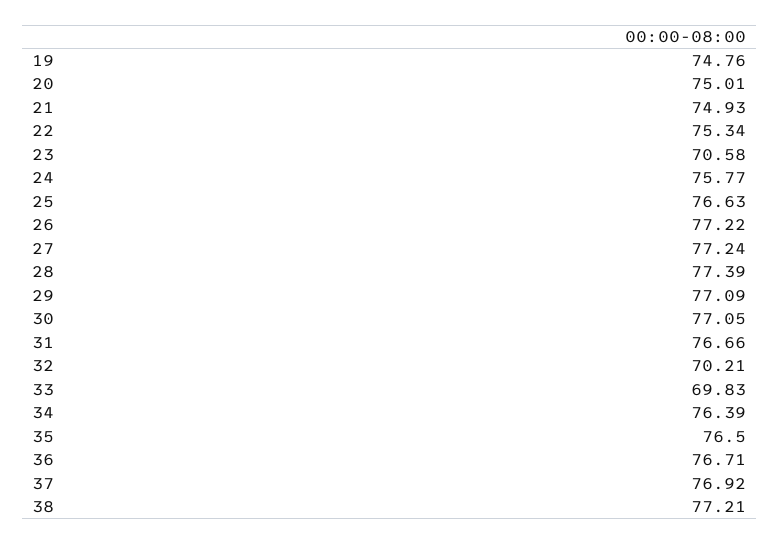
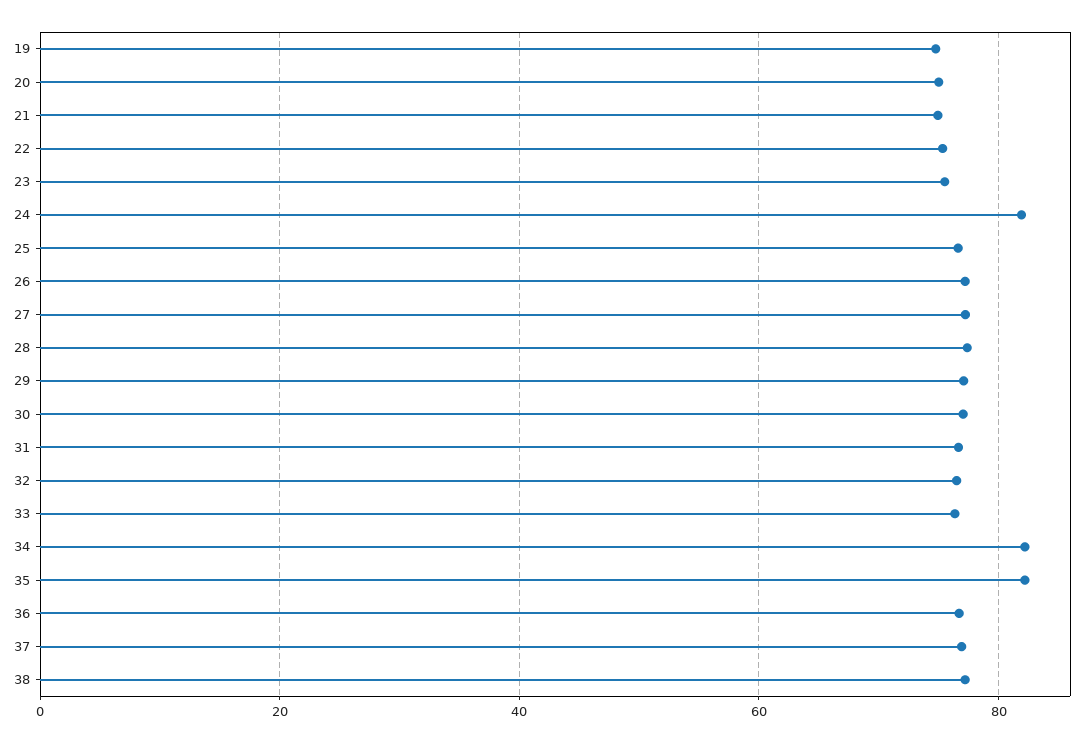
  {
    "19": 74.76,
    "20": 75.01,
    "21": 74.93,
    "22": 75.34,
-   "23": 70.58,
+   "23": 76,
-   "24": 75.77,
+   "24": 82,
    "25": 76.63,
    "26": 77.22,
    "27": 77.24,
    "28": 77.39,
    "29": 77.09,
    "30": 77.05,
    "31": 76.66,
-   "32": 70.21,
+   "32": 76,
-   "33": 69.83,
+   "33": 76,
-   "34": 76.39,
+   "34": 82,
-   "35": 76.5,
+   "35": 82,
    "36": 76.71,
    "37": 76.92,
    "38": 77.21
  }

